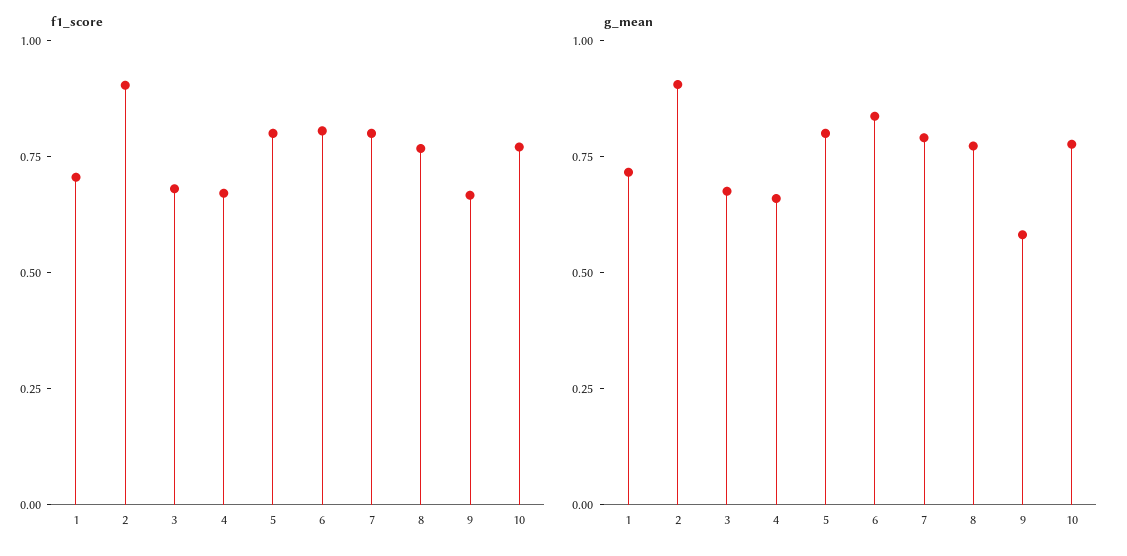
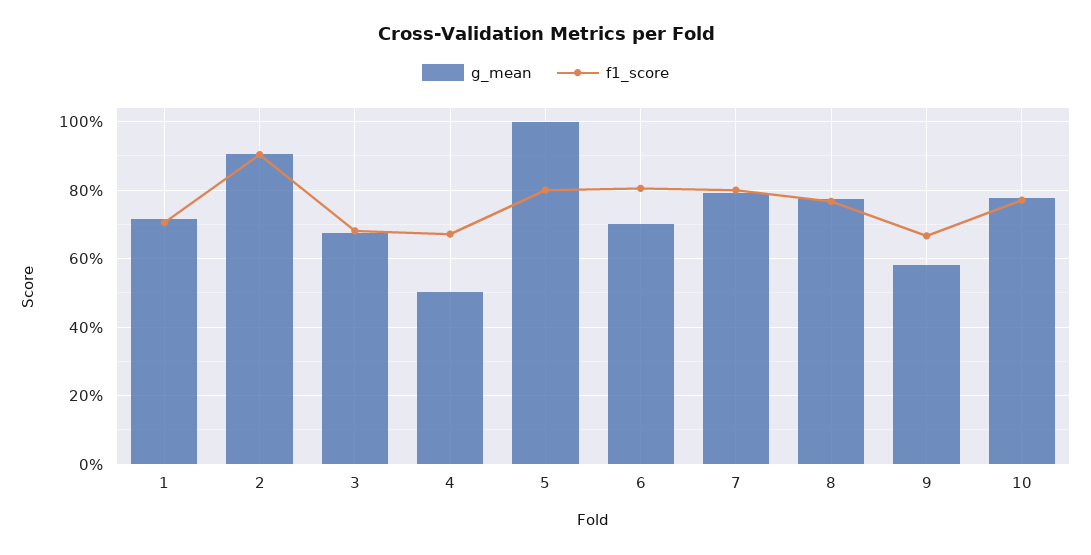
  {
    "f1_score": {
      "1": 0.7,
      "2": 0.9,
      "3": 0.68,
      "4": 0.68,
      "5": 0.8,
      "6": 0.8,
      "7": 0.8,
      "8": 0.76,
      "9": 0.66,
      "10": 0.78
    },
    "g_mean": {
      "1": 0.72,
      "2": 0.9,
      "3": 0.68,
-     "4": 0.65,
+     "4": 0.5,
-     "5": 0.8,
+     "5": 1,
-     "6": 0.85,
+     "6": 0.7,
      "7": 0.8,
      "8": 0.78,
      "9": 0.58,
      "10": 0.78
    }
  }

